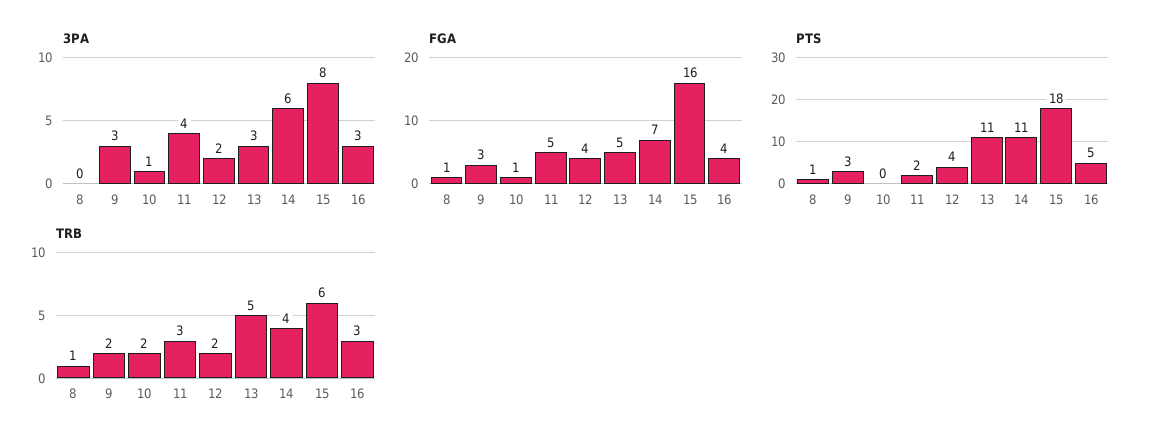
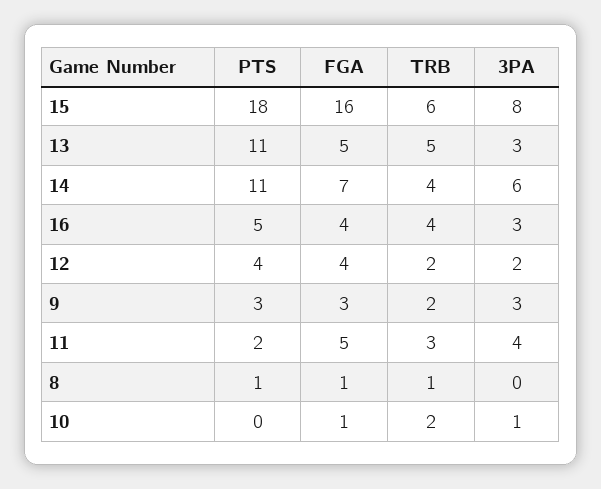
  {
    "3PA": {
      "8": 0,
      "9": 3,
      "10": 1,
      "11": 4,
      "12": 2,
      "13": 3,
      "14": 6,
      "15": 8,
      "16": 3
    },
    "FGA": {
      "8": 1,
      "9": 3,
      "10": 1,
      "11": 5,
      "12": 4,
      "13": 5,
      "14": 7,
      "15": 16,
      "16": 4
    },
    "PTS": {
      "8": 1,
      "9": 3,
      "10": 0,
      "11": 2,
      "12": 4,
      "13": 11,
      "14": 11,
      "15": 18,
      "16": 5
    },
    "TRB": {
      "8": 1,
      "9": 2,
      "10": 2,
      "11": 3,
      "12": 2,
      "13": 5,
      "14": 4,
      "15": 6,
-     "16": 3
+     "16": 4
    }
  }

